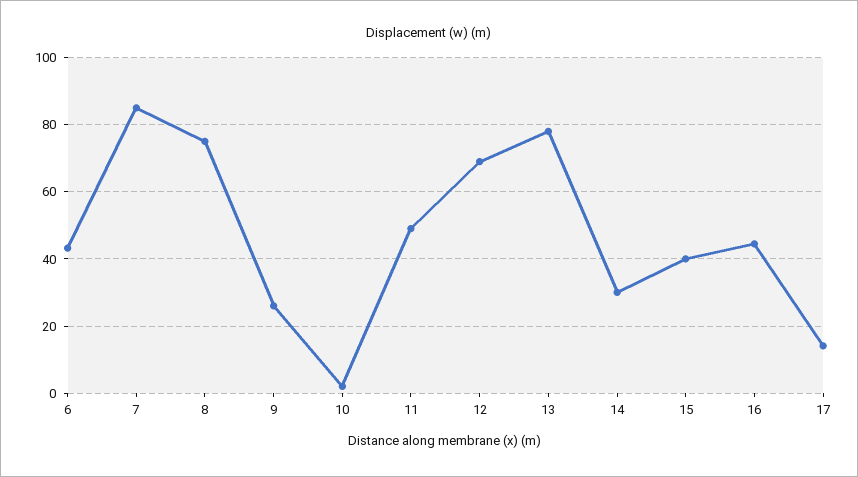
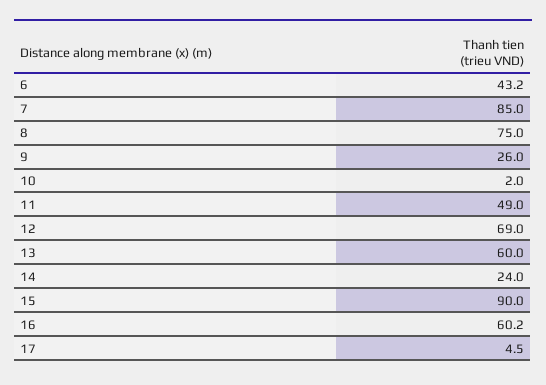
  {
    "6": 43.2,
    "7": 85,
    "8": 75,
    "9": 26,
    "10": 2,
    "11": 49,
    "12": 69,
-   "13": 78,
+   "13": 60,
-   "14": 30,
+   "14": 24,
-   "15": 40,
+   "15": 90,
-   "16": 44,
+   "16": 60.2,
-   "17": 14
+   "17": 4.5
  }

